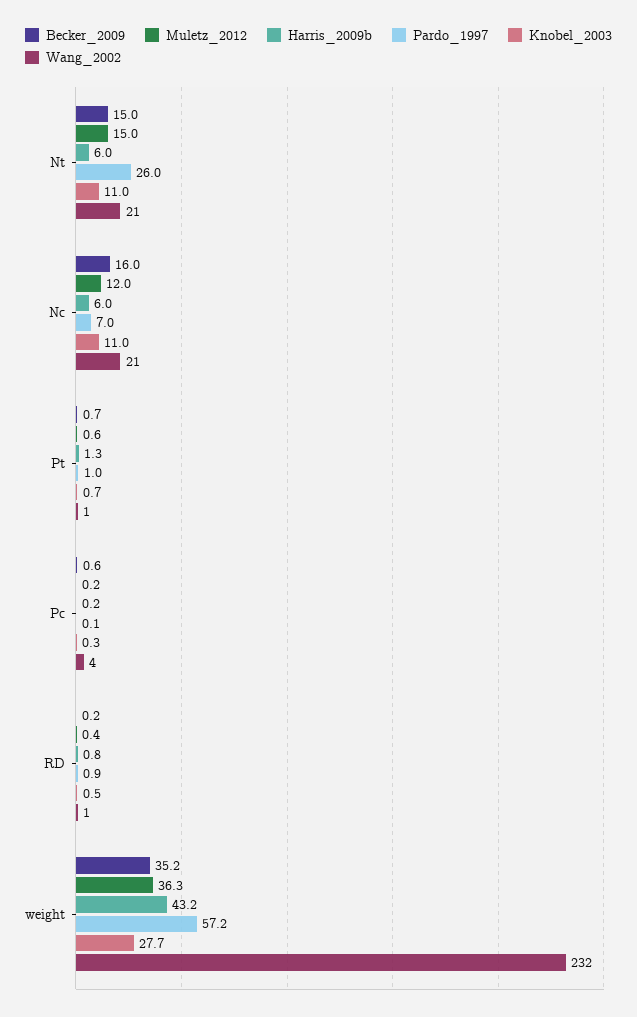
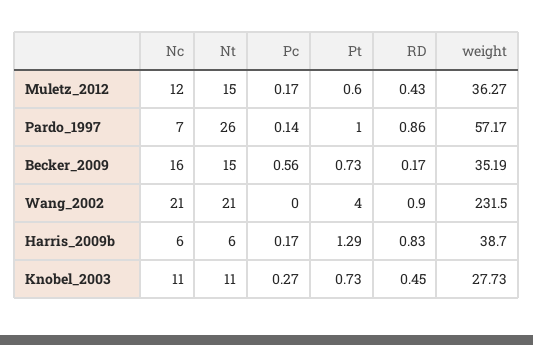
  {
    "Becker_2009": {
      "Nt": 15,
      "Nc": 16,
      "Pt": 0.73,
      "Pc": 0.56,
      "RD": 0.17,
      "weight": 35.19
    },
    "Muletz_2012": {
      "Nt": 15,
      "Nc": 12,
      "Pt": 0.6,
      "Pc": 0.17,
      "RD": 0.43,
      "weight": 36.27
    },
    "Harris_2009b": {
      "Nt": 6,
      "Nc": 6,
      "Pt": 1.29,
      "Pc": 0.17,
      "RD": 0.83,
-     "weight": 43.2
+     "weight": 38.7
    },
    "Pardo_1997": {
      "Nt": 26,
      "Nc": 7,
      "Pt": 1,
      "Pc": 0.14,
      "RD": 0.86,
      "weight": 57.17
    },
    "Knobel_2003": {
      "Nt": 11,
      "Nc": 11,
      "Pt": 0.73,
      "Pc": 0.27,
      "RD": 0.45,
      "weight": 27.73
    },
    "Wang_2002": {
      "Nt": 21,
      "Nc": 21,
-     "Pt": 1,
+     "Pt": 4,
-     "Pc": 4,
+     "Pc": 0,
      "RD": 0.9,
      "weight": 231.5
    }
  }

